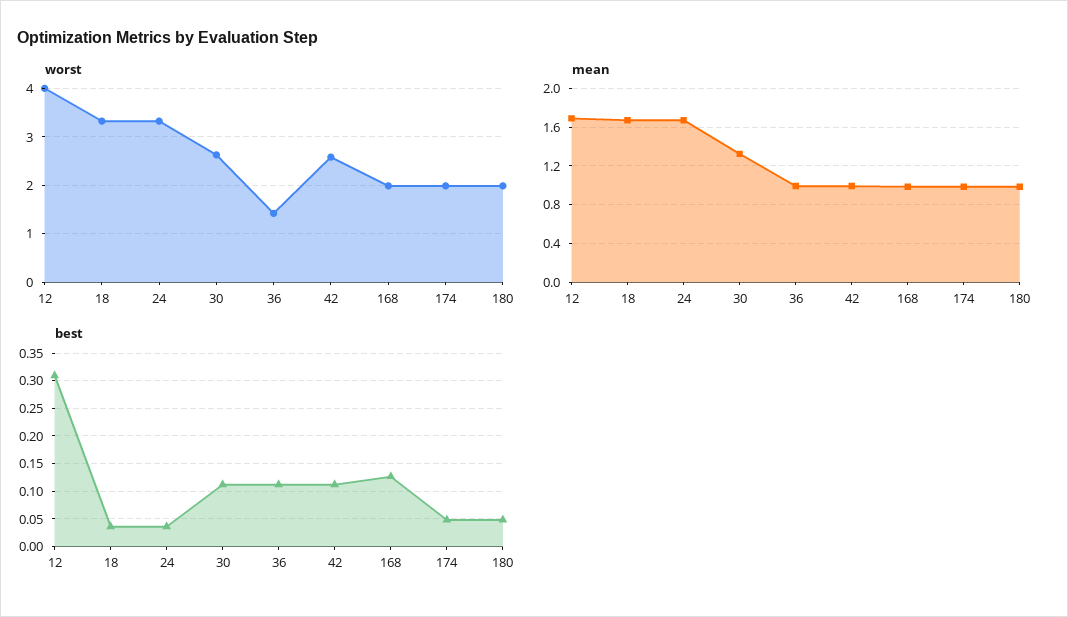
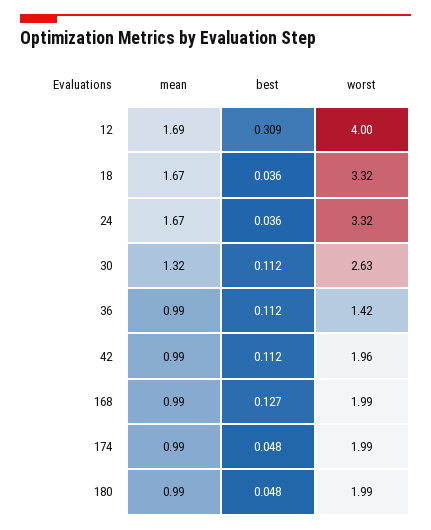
  {
    "worst": {
      "12": 4,
      "18": 3.32,
      "24": 3.32,
      "30": 2.63,
      "36": 1.42,
-     "42": 2.6,
+     "42": 1.96,
      "168": 1.99,
      "174": 1.99,
      "180": 1.99
    },
    "mean": {
      "12": 1.69,
      "18": 1.67,
      "24": 1.67,
      "30": 1.32,
      "36": 0.99,
      "42": 0.99,
      "168": 0.99,
      "174": 0.99,
      "180": 0.99
    },
    "best": {
      "12": 0.309,
      "18": 0.036,
      "24": 0.036,
      "30": 0.112,
      "36": 0.112,
      "42": 0.112,
      "168": 0.127,
      "174": 0.048,
      "180": 0.048
    }
  }

